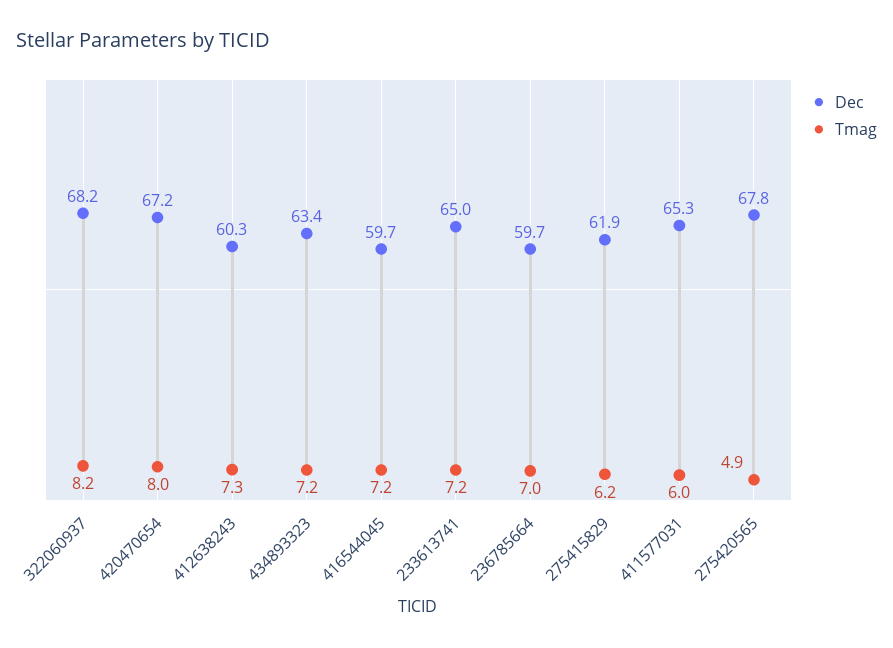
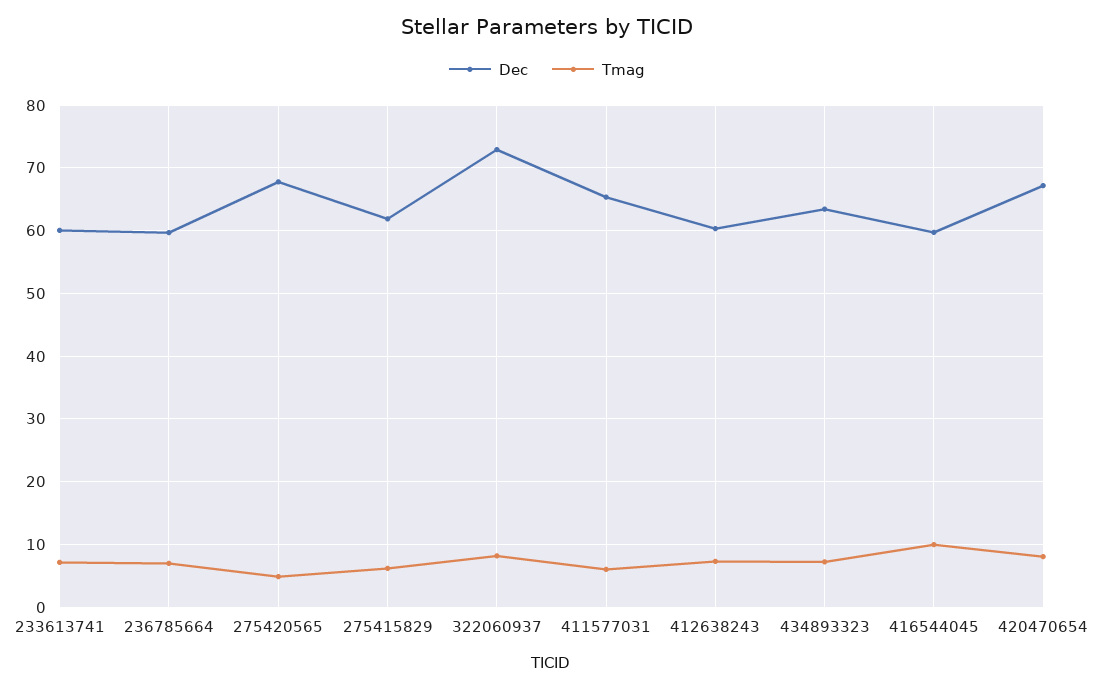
  {
    "Dec": {
-     "322060937": 68.2,
+     "322060937": 73,
      "420470654": 67.2,
      "412638243": 60.3,
      "434893323": 63.4,
      "416544045": 59.7,
-     "233613741": 65,
+     "233613741": 60,
      "236785664": 59.7,
      "275415829": 61.9,
      "411577031": 65.3,
      "275420565": 67.8
    },
    "Tmag": {
      "322060937": 8.2,
      "420470654": 8,
      "412638243": 7.3,
      "434893323": 7.2,
-     "416544045": 7.2,
+     "416544045": 10,
      "233613741": 7.2,
      "236785664": 7,
      "275415829": 6.2,
      "411577031": 6,
      "275420565": 4.9
    }
  }

